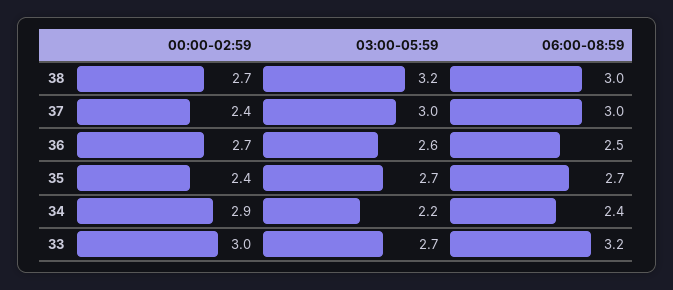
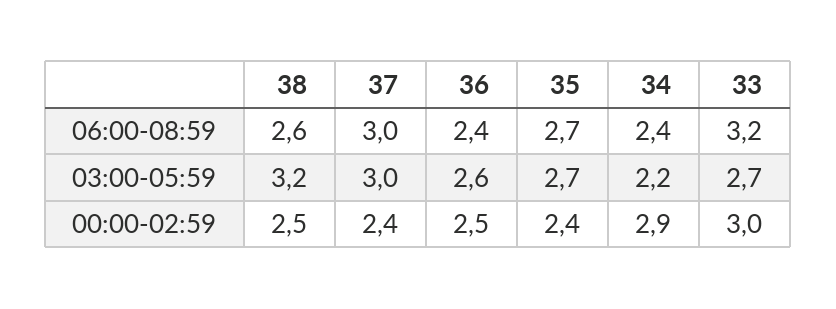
  {
    "00:00-02:59": {
-     "38": 2.7,
+     "38": 2.5,
      "37": 2.4,
-     "36": 2.7,
+     "36": 2.5,
      "35": 2.4,
      "34": 2.9,
      "33": 3
    },
    "03:00-05:59": {
      "38": 3.2,
      "37": 3,
      "36": 2.6,
      "35": 2.7,
      "34": 2.2,
      "33": 2.7
    },
    "06:00-08:59": {
-     "38": 3,
+     "38": 2.6,
      "37": 3,
-     "36": 2.5,
+     "36": 2.4,
      "35": 2.7,
      "34": 2.4,
      "33": 3.2
    }
  }

